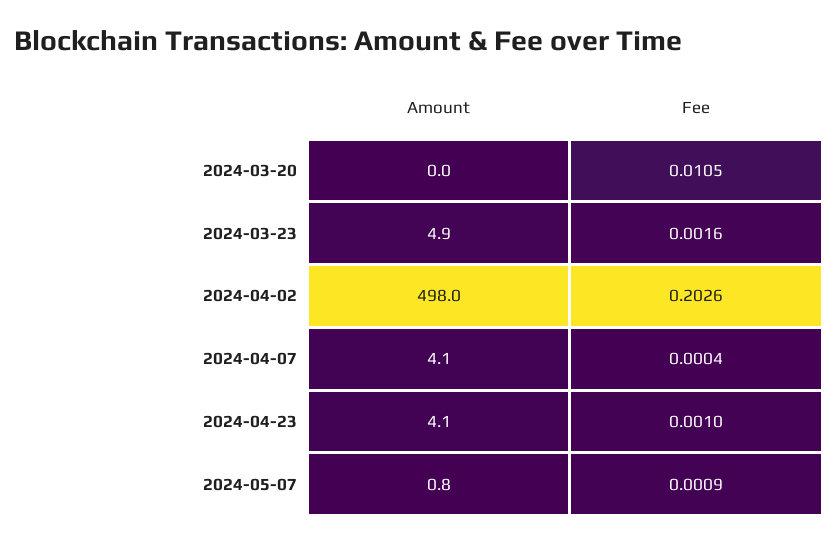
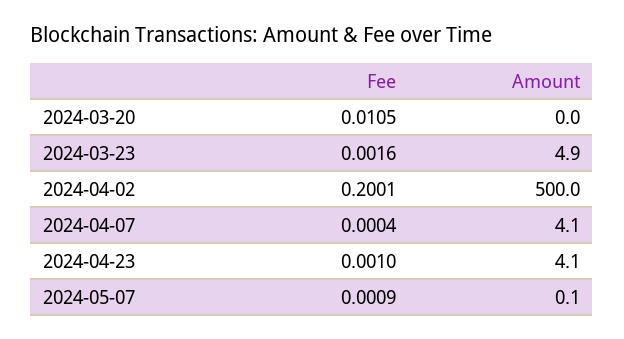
  {
    "Amount": {
      "2024-03-20": 0,
      "2024-03-23": 4.9,
-     "2024-04-02": 498,
+     "2024-04-02": 500,
      "2024-04-07": 4.1,
      "2024-04-23": 4.1,
-     "2024-05-07": 0.8
+     "2024-05-07": 0.1
    },
    "Fee": {
      "2024-03-20": 0.0105,
      "2024-03-23": 0.0016,
-     "2024-04-02": 0.2026,
+     "2024-04-02": 0.2001,
      "2024-04-07": 0.0004,
      "2024-04-23": 0.001,
      "2024-05-07": 0.0009
    }
  }

